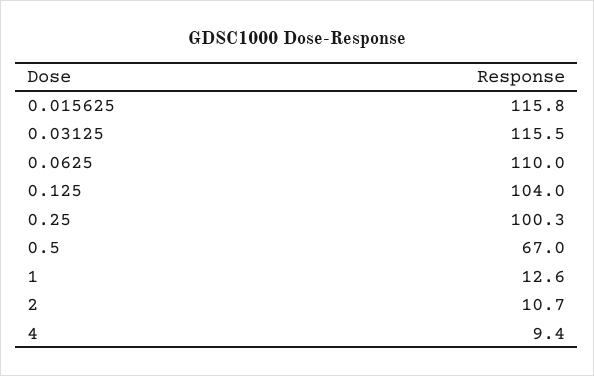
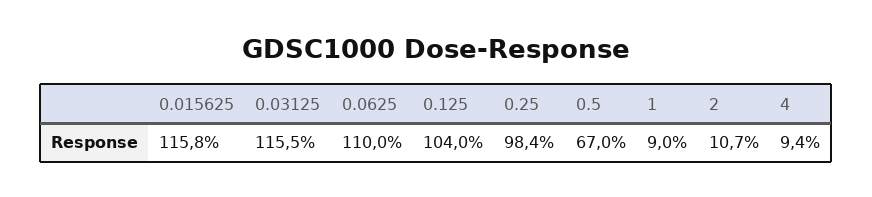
  {
    "0.015625": 115.8,
    "0.03125": 115.5,
    "0.0625": 110,
    "0.125": 104,
-   "0.25": 100.3,
+   "0.25": 98.4,
    "0.5": 67,
-   "1": 12.6,
+   "1": 9,
    "2": 10.7,
    "4": 9.4
  }

